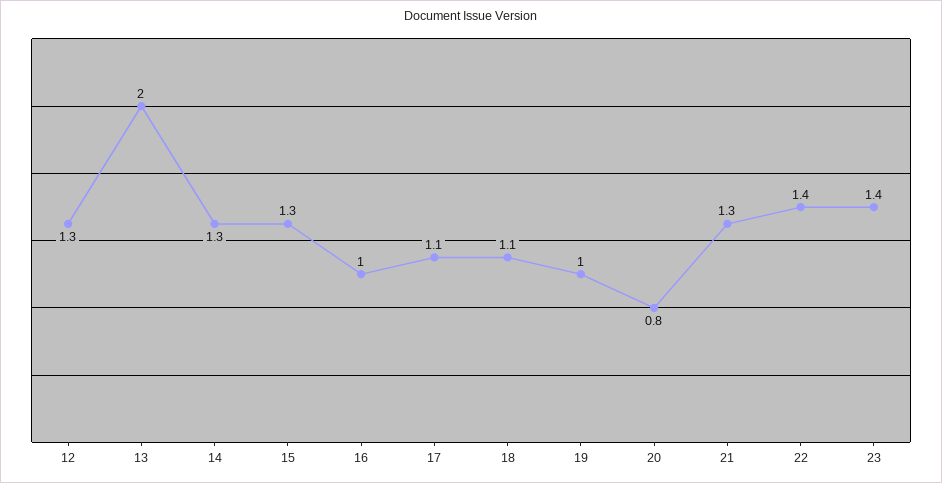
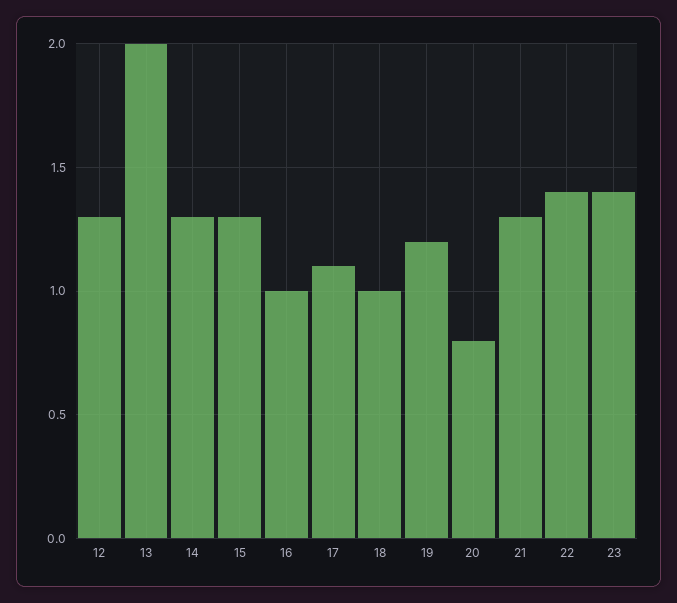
  {
    "12": 1.3,
    "13": 2,
    "14": 1.3,
    "15": 1.3,
    "16": 1,
    "17": 1.1,
-   "18": 1.1,
+   "18": 1,
-   "19": 1,
+   "19": 1.2,
    "20": 0.8,
    "21": 1.3,
    "22": 1.4,
    "23": 1.4
  }

